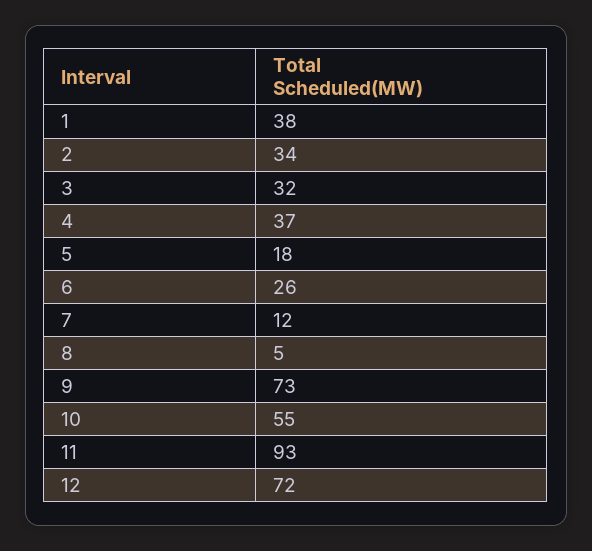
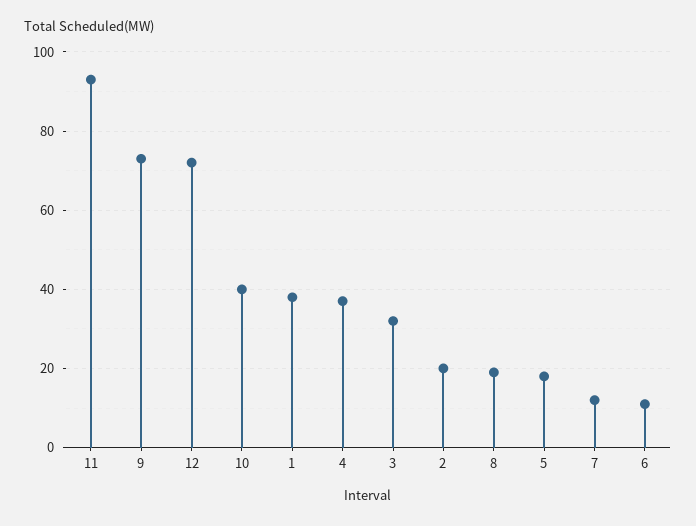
  {
    "1": 38,
-   "2": 34,
+   "2": 20,
    "3": 32,
    "4": 37,
    "5": 18,
-   "6": 26,
+   "6": 10,
    "7": 12,
-   "8": 5,
+   "8": 20,
    "9": 73,
-   "10": 55,
+   "10": 40,
    "11": 93,
    "12": 72
  }

